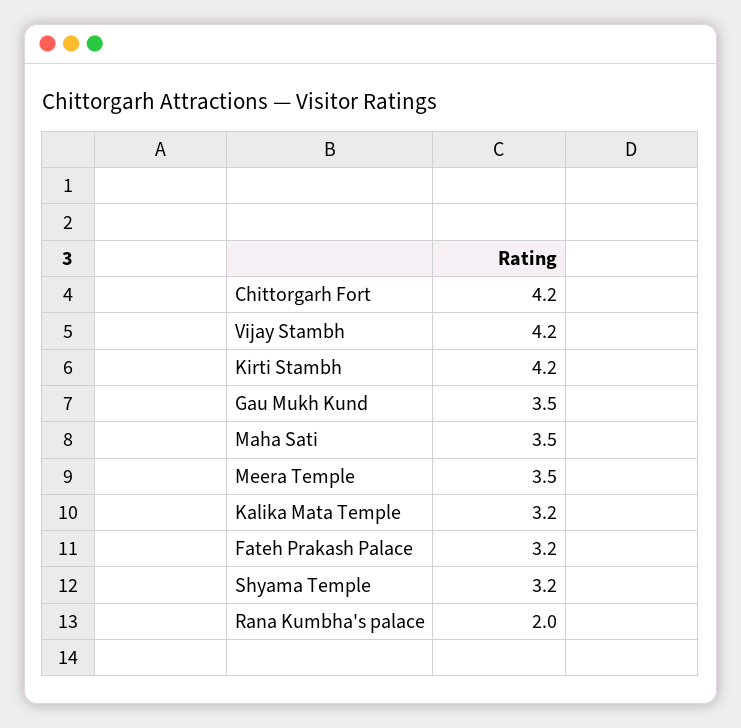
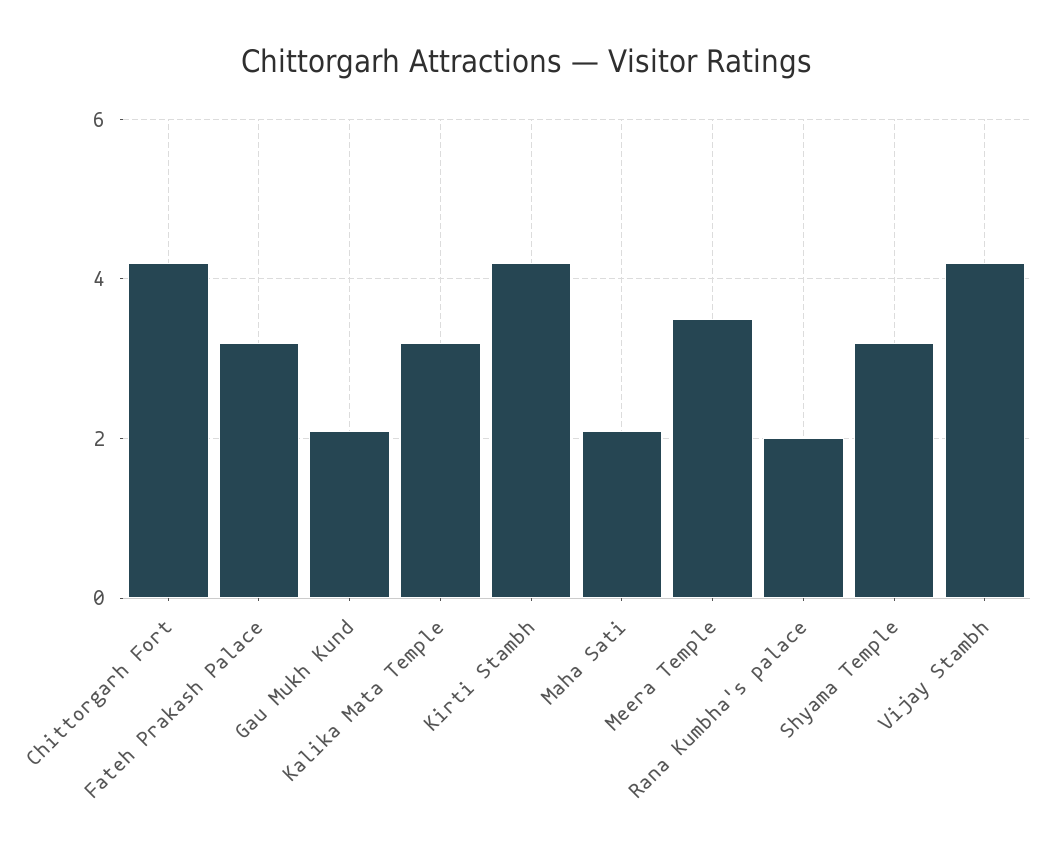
  {
    "Chittorgarh Fort": 4.2,
    "Vijay Stambh": 4.2,
    "Kirti Stambh": 4.2,
-   "Gau Mukh Kund": 3.5,
+   "Gau Mukh Kund": 2,
-   "Maha Sati": 3.5,
+   "Maha Sati": 2,
    "Meera Temple": 3.5,
    "Kalika Mata Temple": 3.2,
    "Fateh Prakash Palace": 3.2,
    "Shyama Temple": 3.2,
    "Rana Kumbha's palace": 2
  }

